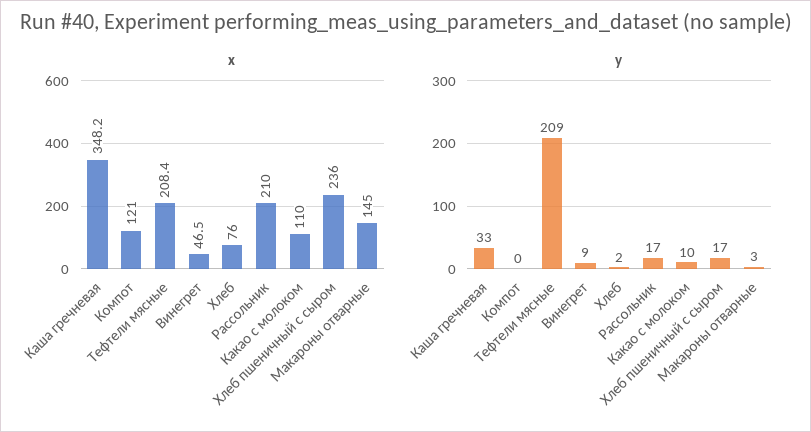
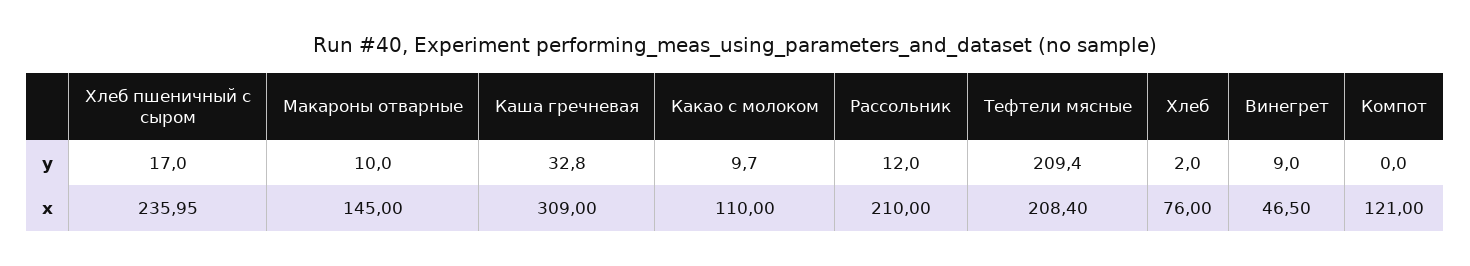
  {
    "x": {
-     "Каша гречневая": 348.2,
+     "Каша гречневая": 309,
      "Компот": 121,
      "Тефтели мясные": 208.4,
      "Винегрет": 46.5,
      "Хлеб": 76,
      "Рассольник": 210,
      "Какао с молоком": 110,
      "Хлеб пшеничный с сыром": 235.95,
      "Макароны отварные": 145
    },
    "y": {
      "Каша гречневая": 32.8,
      "Компот": 0,
      "Тефтели мясные": 209.4,
      "Винегрет": 9,
      "Хлеб": 2,
-     "Рассольник": 17,
+     "Рассольник": 12,
      "Какао с молоком": 9.7,
      "Хлеб пшеничный с сыром": 17,
-     "Макароны отварные": 3
+     "Макароны отварные": 10
    }
  }

